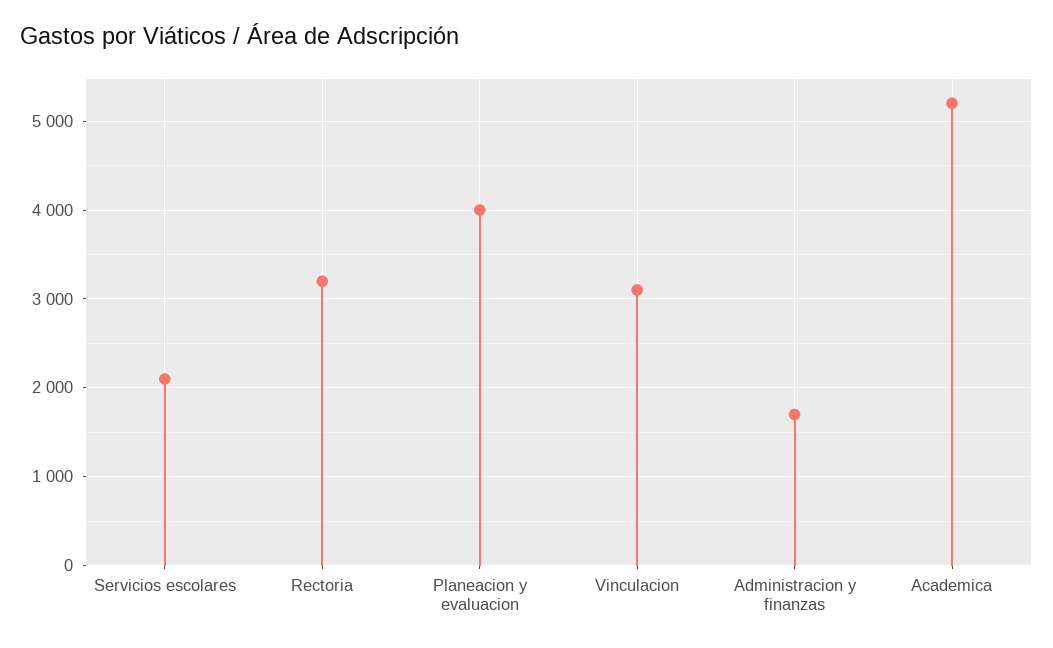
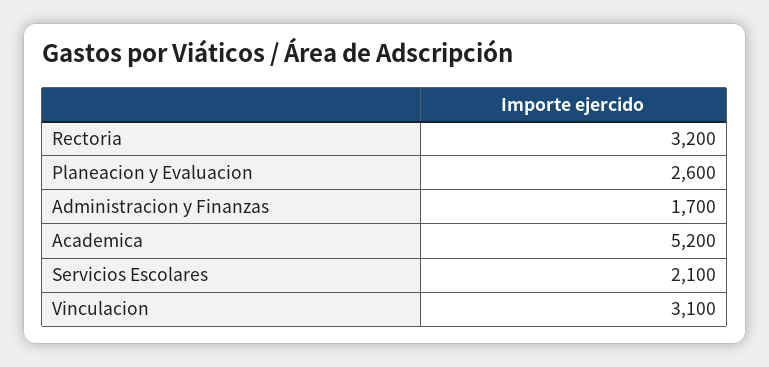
  {
    "Servicios escolares": 2100,
    "Rectoria": 3200,
-   "Planeacion y evaluacion": 4000,
+   "Planeacion y evaluacion": 2600,
    "Vinculacion": 3100,
    "Administracion y finanzas": 1700,
    "Academica": 5200
  }

